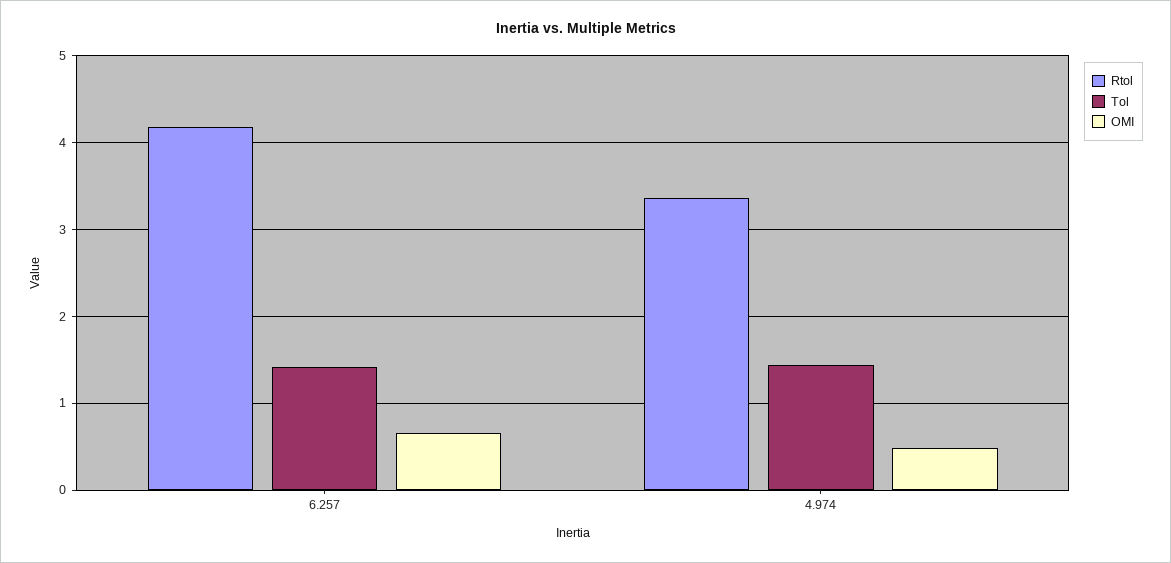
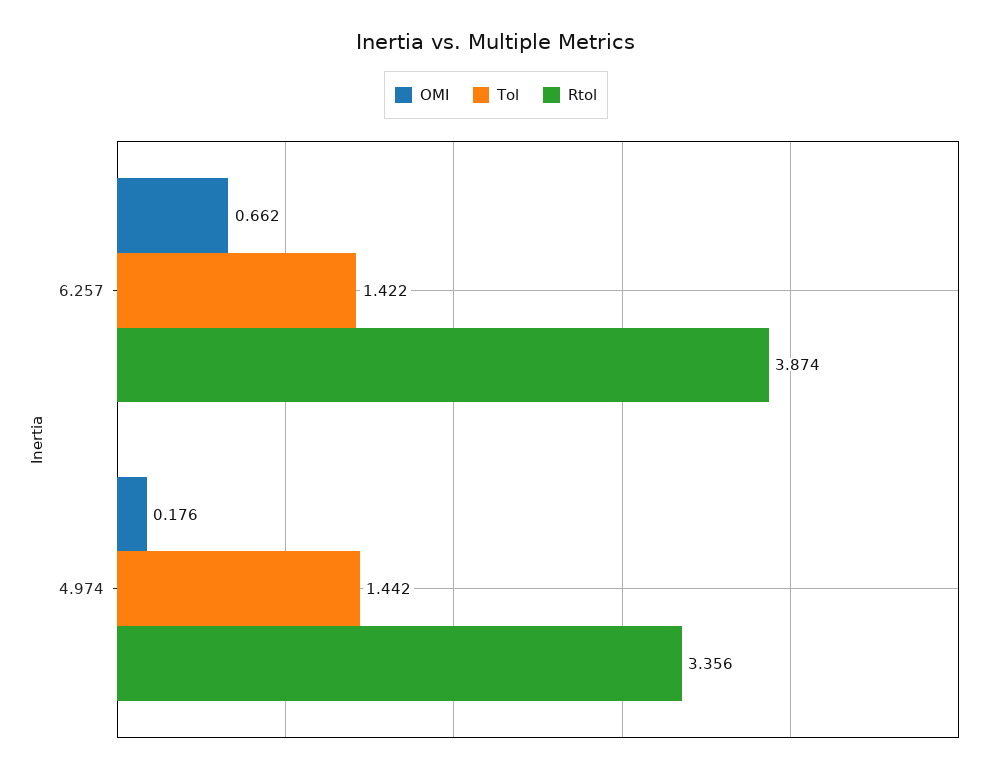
  {
    "Rtol": {
-     "6.257": 4.2,
+     "6.257": 3.874,
      "4.974": 3.356
    },
    "Tol": {
      "6.257": 1.422,
      "4.974": 1.442
    },
    "OMI": {
      "6.257": 0.662,
-     "4.974": 0.5
+     "4.974": 0.176
    }
  }

